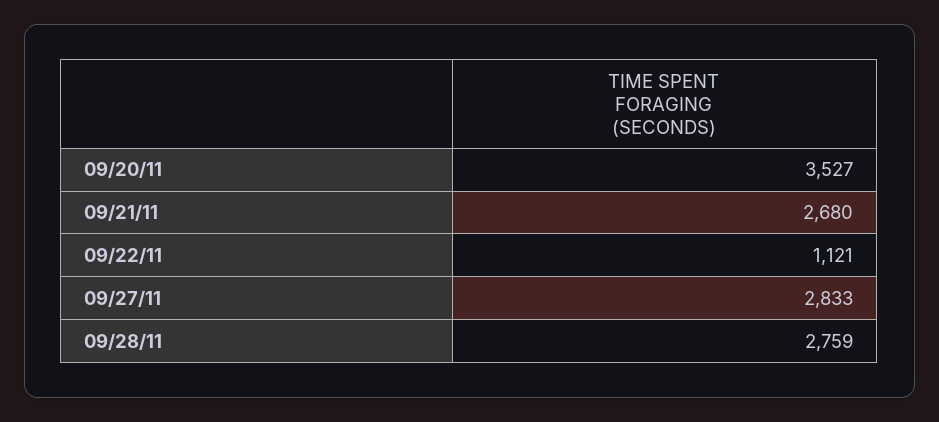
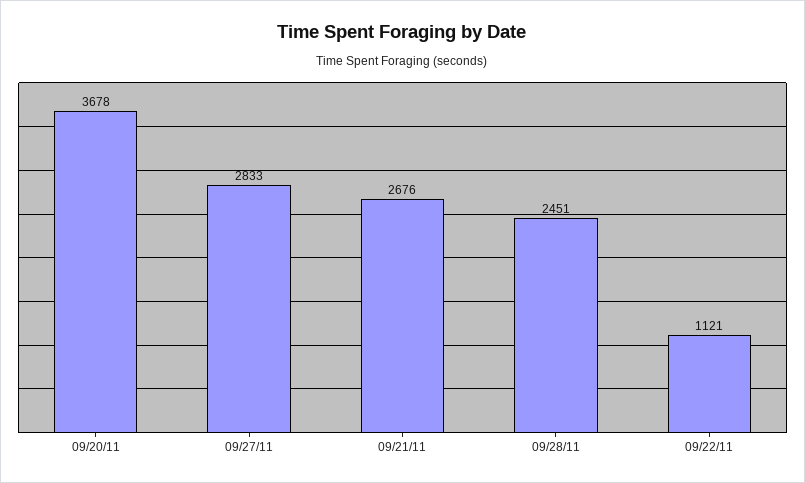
  {
-   "09/20/11": 3527,
+   "09/20/11": 3678,
-   "09/21/11": 2680,
+   "09/21/11": 2676,
    "09/22/11": 1121,
    "09/27/11": 2833,
-   "09/28/11": 2759
+   "09/28/11": 2451
  }

